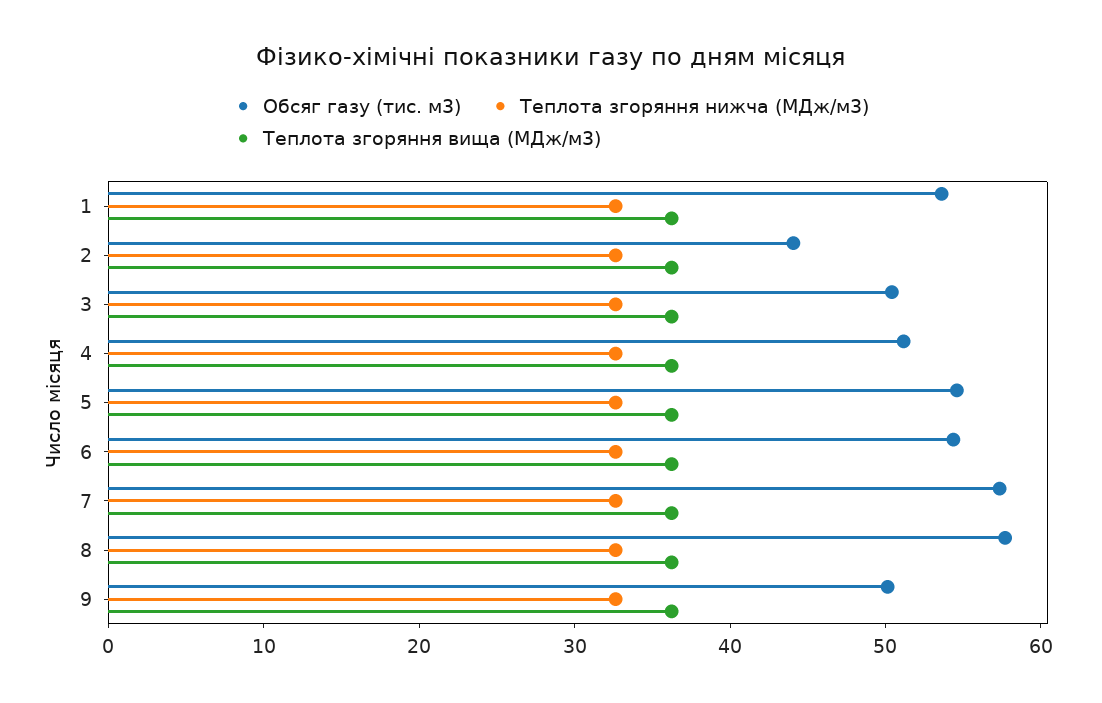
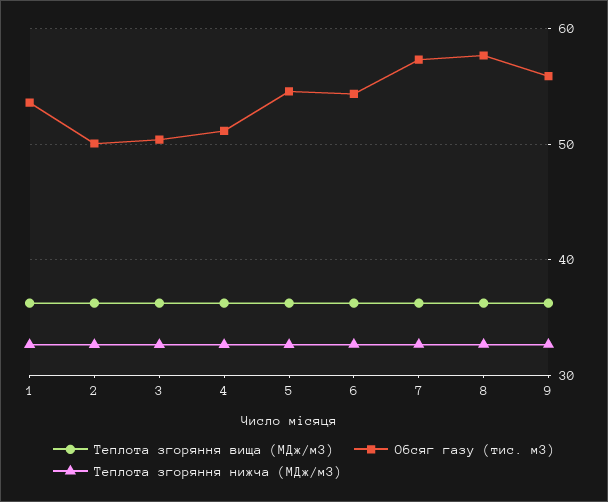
  {
    "Обсяг газу (тис. м3)": {
      "1": 54,
-     "2": 44,
+     "2": 50,
      "3": 50,
      "4": 51,
      "5": 55,
      "6": 54,
      "7": 57,
      "8": 58,
-     "9": 50
+     "9": 56
    },
    "Теплота згоряння нижча (МДж/м3)": {
      "1": 33,
      "2": 33,
      "3": 33,
      "4": 33,
      "5": 33,
      "6": 33,
      "7": 33,
      "8": 33,
      "9": 33
    },
    "Теплота згоряння вища (МДж/м3)": {
      "1": 36,
      "2": 36,
      "3": 36,
      "4": 36,
      "5": 36,
      "6": 36,
      "7": 36,
      "8": 36,
      "9": 36
    }
  }

